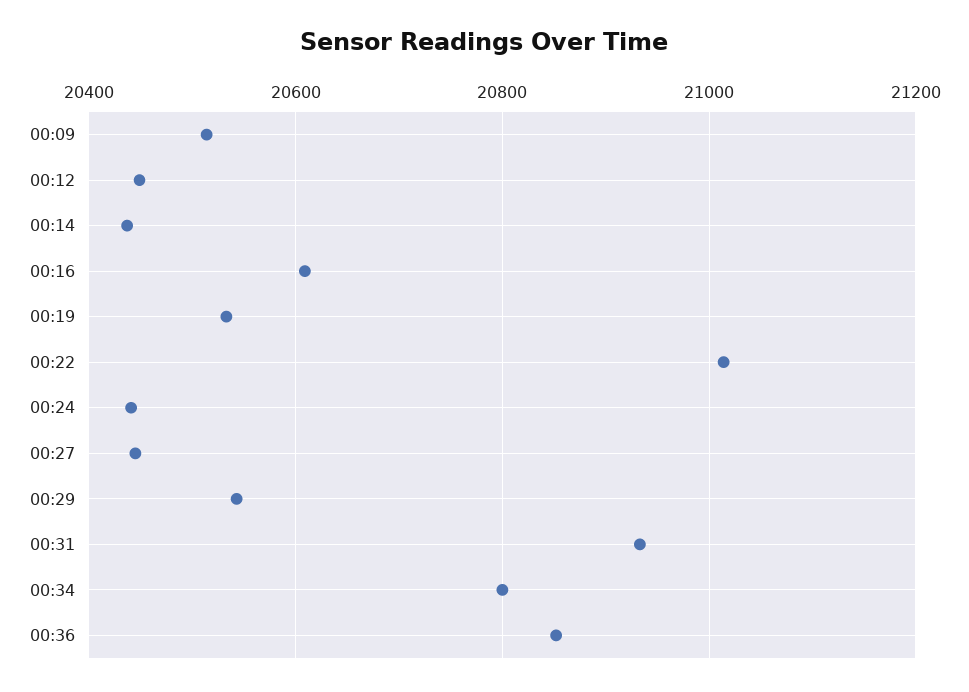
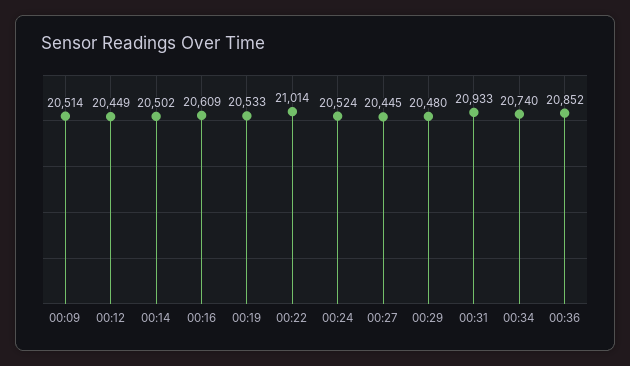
  {
    "00:09": 20514,
    "00:12": 20449,
-   "00:14": 20440,
+   "00:14": 20502,
    "00:16": 20609,
    "00:19": 20533,
    "00:22": 21014,
-   "00:24": 20440,
+   "00:24": 20524,
    "00:27": 20445,
-   "00:29": 20540,
+   "00:29": 20480,
    "00:31": 20933,
-   "00:34": 20800,
+   "00:34": 20740,
    "00:36": 20852
  }

